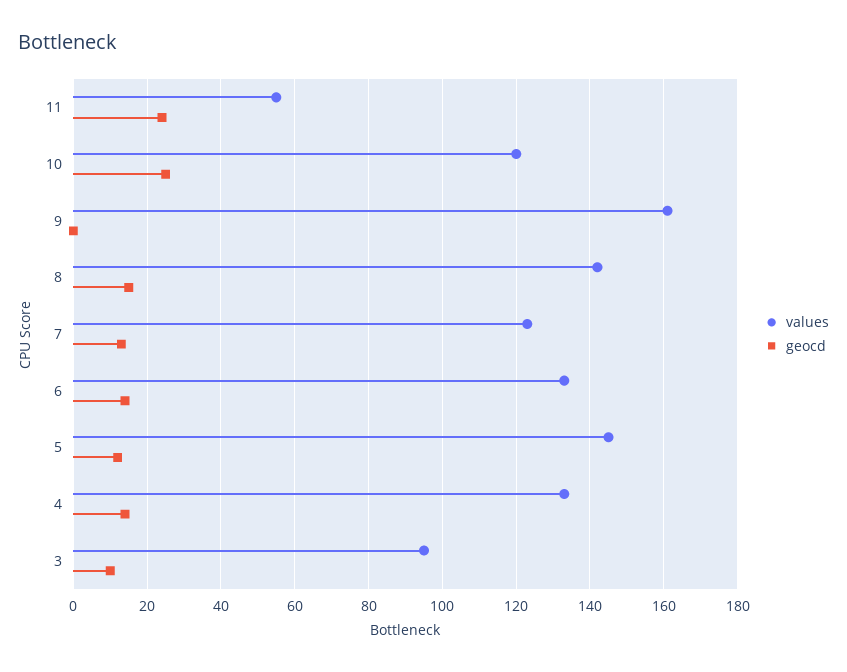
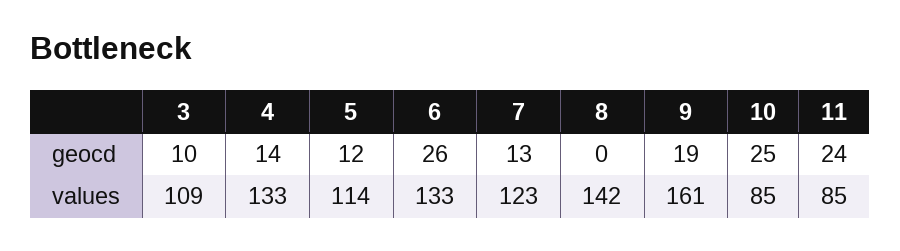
  {
    "values": {
-     "11": 55,
+     "11": 85,
-     "10": 120,
+     "10": 85,
      "9": 161,
      "8": 142,
      "7": 123,
      "6": 133,
-     "5": 145,
+     "5": 114,
      "4": 133,
-     "3": 95
+     "3": 109
    },
    "geocd": {
      "11": 24,
      "10": 25,
-     "9": 0,
+     "9": 19,
-     "8": 15,
+     "8": 0,
      "7": 13,
-     "6": 15,
+     "6": 26,
      "5": 12,
      "4": 14,
      "3": 10
    }
  }

